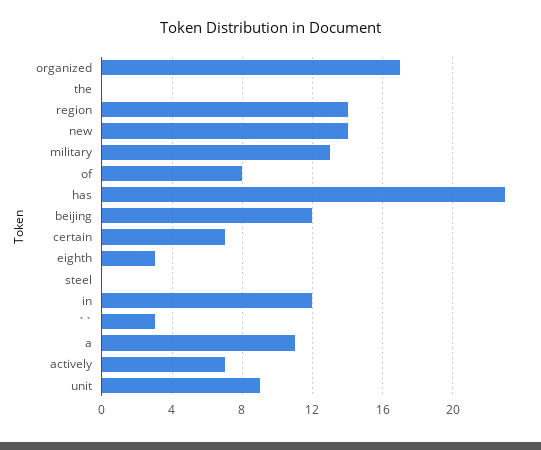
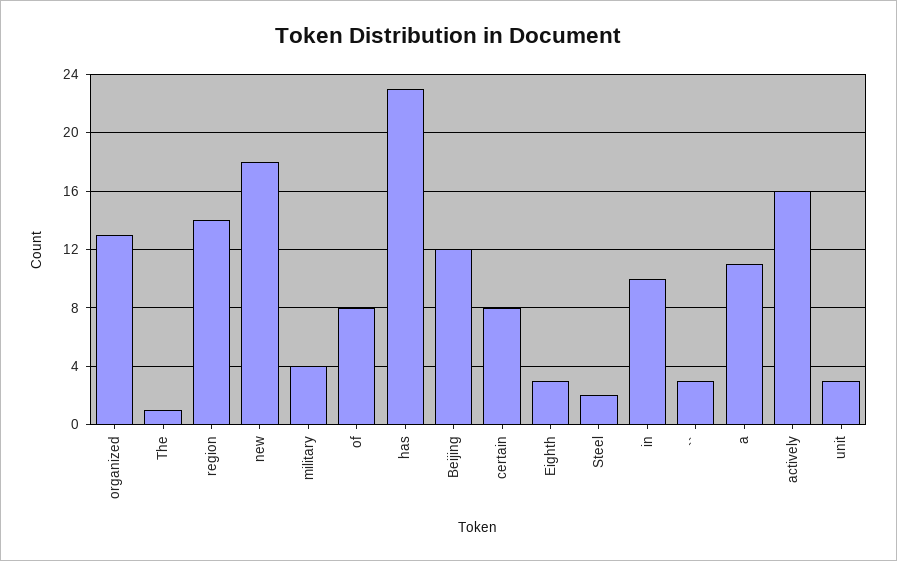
  {
-   "organized": 17,
+   "organized": 13,
-   "the": 0,
+   "the": 1,
    "region": 14,
-   "new": 14,
+   "new": 18,
-   "military": 13,
+   "military": 4,
    "of": 8,
    "has": 23,
    "beijing": 12,
-   "certain": 7,
+   "certain": 8,
    "eighth": 3,
-   "steel": 0,
+   "steel": 2,
-   "in": 12,
+   "in": 10,
    "``": 3,
    "a": 11,
-   "actively": 7,
+   "actively": 16,
-   "unit": 9
+   "unit": 3
  }

